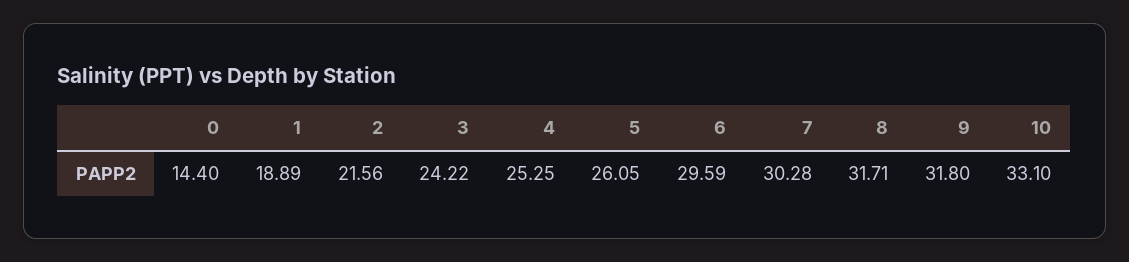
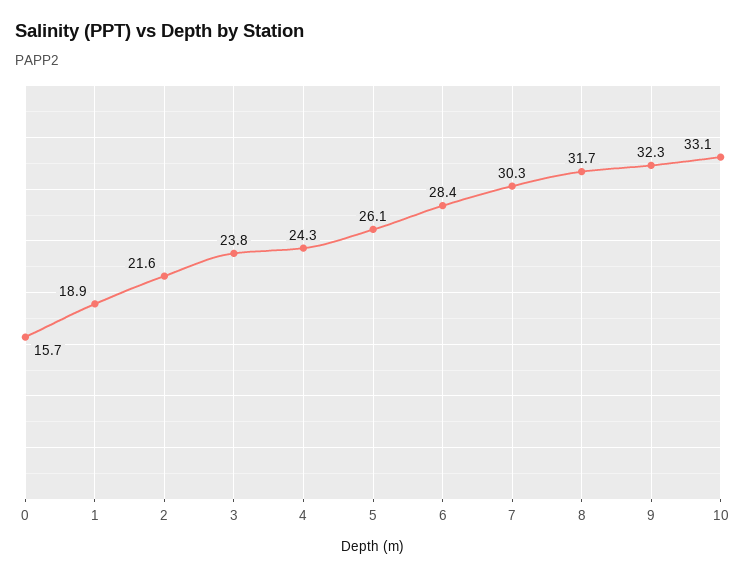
  {
-   "0": 14.4,
+   "0": 15.7,
    "1": 18.89,
    "2": 21.56,
-   "3": 24.22,
+   "3": 23.8,
-   "4": 25.25,
+   "4": 24.3,
    "5": 26.05,
-   "6": 29.59,
+   "6": 28.4,
    "7": 30.28,
    "8": 31.71,
-   "9": 31.8,
+   "9": 32.3,
    "10": 33.1
  }

